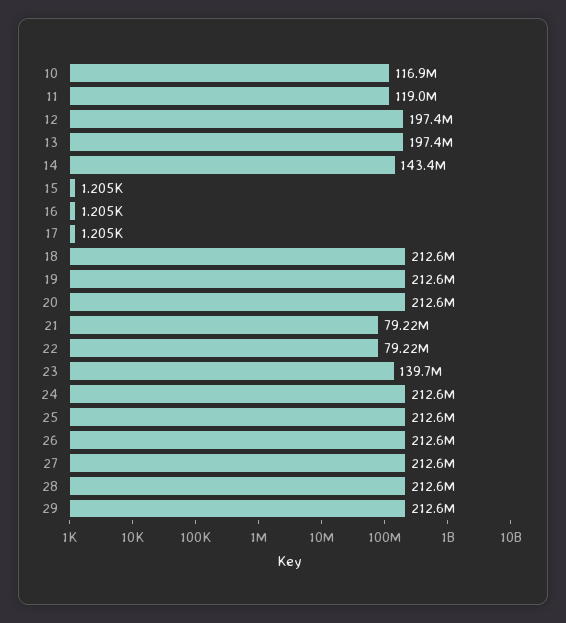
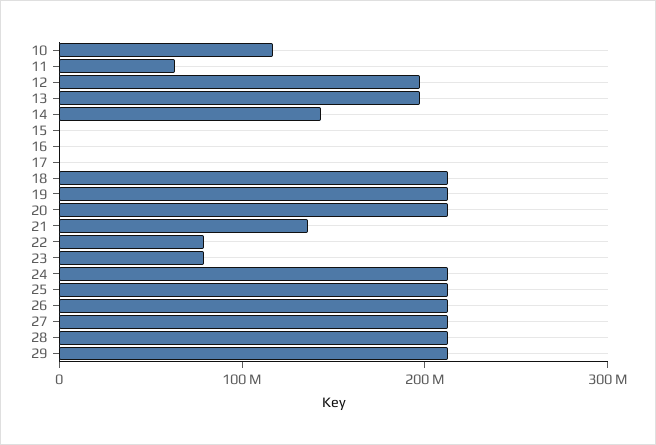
  {
    "10": 116900000,
-   "11": 119000000,
+   "11": 60000000,
    "12": 197400000,
    "13": 197400000,
    "14": 143400000,
    "15": 1205,
    "16": 1205,
    "17": 1205,
    "18": 212600000,
    "19": 212600000,
    "20": 212600000,
-   "21": 79220000,
+   "21": 140000000,
    "22": 79220000,
-   "23": 139700000,
+   "23": 80000000,
    "24": 212600000,
    "25": 212600000,
    "26": 212600000,
    "27": 212600000,
    "28": 212600000,
    "29": 212600000
  }

